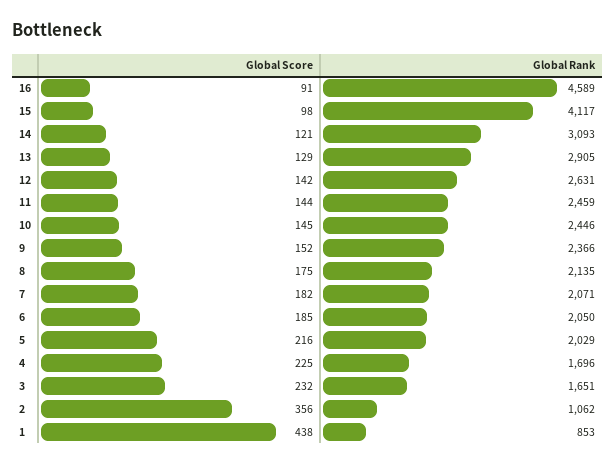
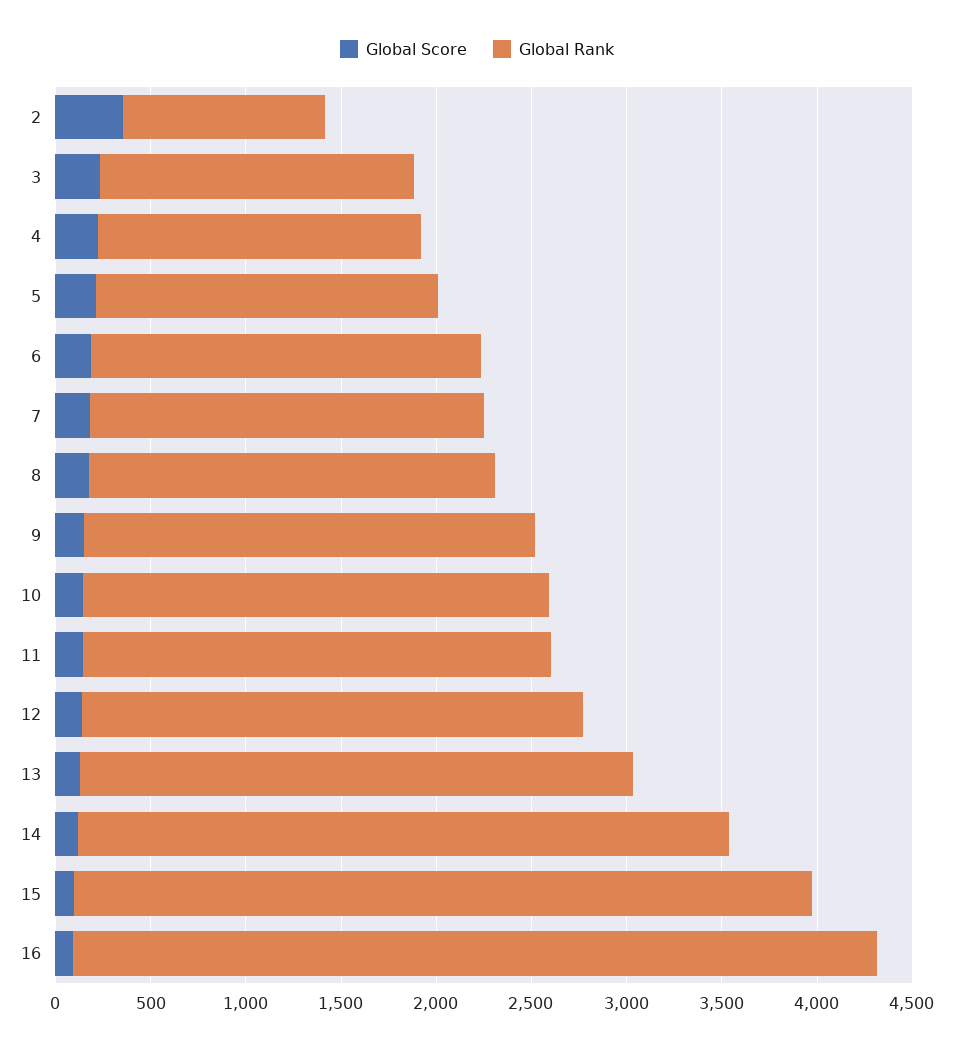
  {
    "Global Score": {
      "16": 91,
      "15": 98,
      "14": 121,
      "13": 129,
      "12": 142,
      "11": 144,
      "10": 145,
      "9": 152,
      "8": 175,
      "7": 182,
      "6": 185,
      "5": 216,
      "4": 225,
      "3": 232,
-     "2": 356,
+     "2": 356
-     "1": 438
    },
    "Global Rank": {
-     "16": 4589,
+     "16": 4200,
-     "15": 4117,
+     "15": 3900,
-     "14": 3093,
+     "14": 3400,
      "13": 2905,
      "12": 2631,
      "11": 2459,
      "10": 2446,
      "9": 2366,
      "8": 2135,
      "7": 2071,
      "6": 2050,
-     "5": 2029,
+     "5": 1800,
      "4": 1696,
      "3": 1651,
-     "2": 1062,
+     "2": 1062
-     "1": 853
    }
  }

